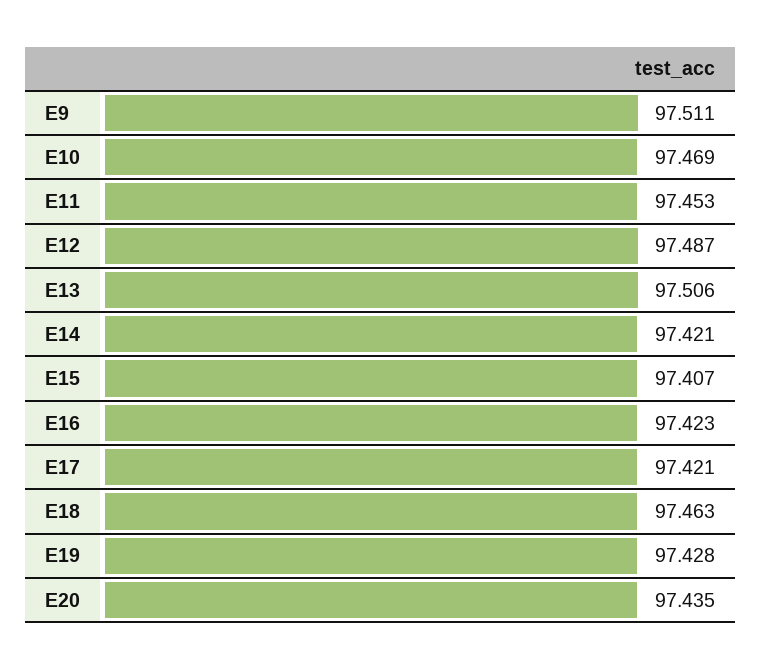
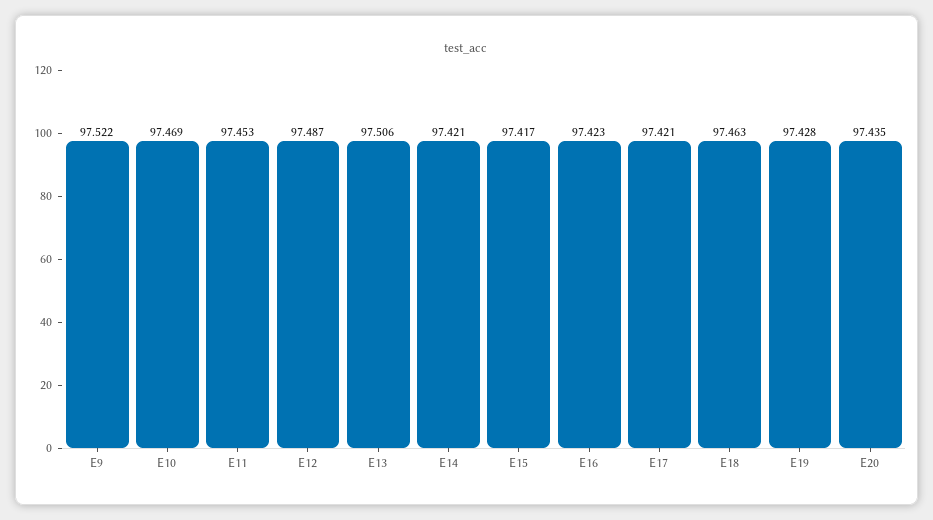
  {
-   "E9": 97.511,
+   "E9": 97.522,
    "E10": 97.469,
    "E11": 97.453,
    "E12": 97.487,
    "E13": 97.506,
    "E14": 97.421,
-   "E15": 97.407,
+   "E15": 97.417,
    "E16": 97.423,
    "E17": 97.421,
    "E18": 97.463,
    "E19": 97.428,
    "E20": 97.435
  }

